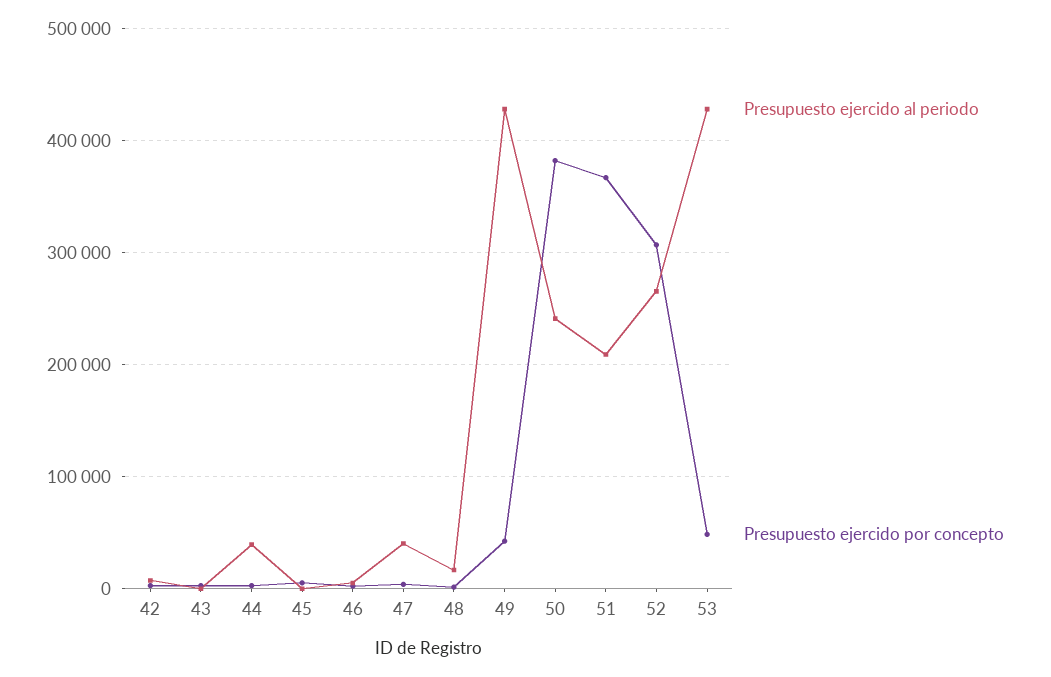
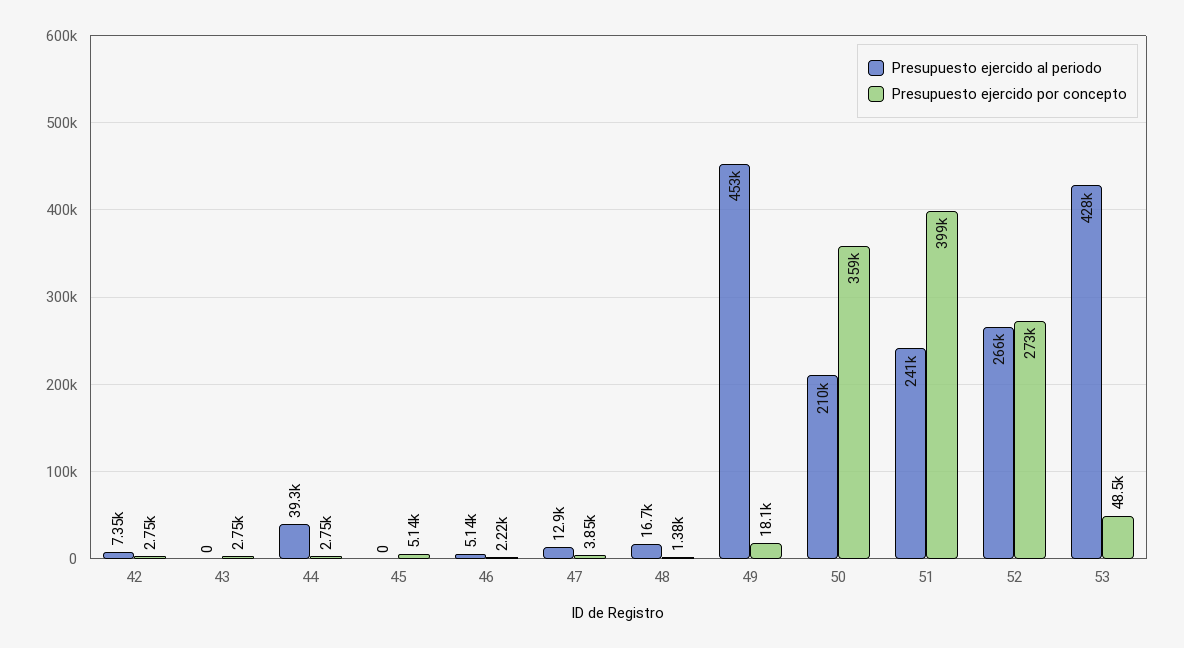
  {
    "Presupuesto ejercido al periodo": {
      "42": 7350,
      "43": 0,
      "44": 39300,
      "45": 0,
      "46": 5140,
-     "47": 40000,
+     "47": 12900,
      "48": 16700,
-     "49": 430000,
+     "49": 453000,
-     "50": 240000,
+     "50": 210000,
-     "51": 210000,
+     "51": 241000,
      "52": 266000,
      "53": 428000
    },
    "Presupuesto ejercido por concepto": {
      "42": 2750,
      "43": 2750,
      "44": 2750,
      "45": 5140,
      "46": 2220,
      "47": 3850,
      "48": 1380,
-     "49": 40000,
+     "49": 18100,
-     "50": 380000,
+     "50": 359000,
-     "51": 370000,
+     "51": 399000,
-     "52": 310000,
+     "52": 273000,
      "53": 48500
    }
  }

